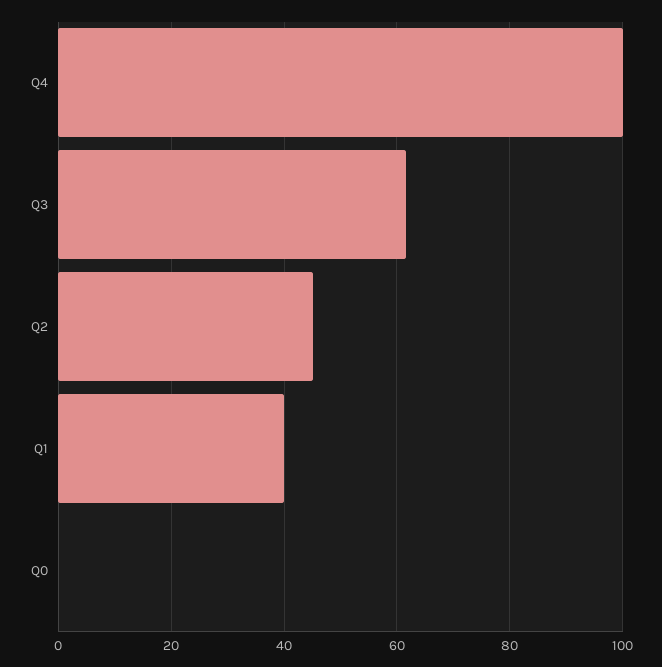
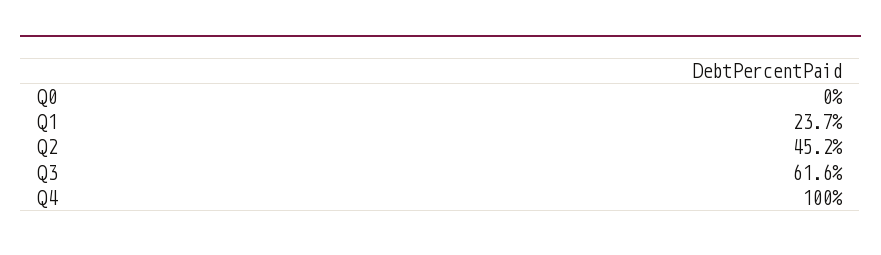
  {
    "Q4": 100,
    "Q3": 61.6,
    "Q2": 45.2,
-   "Q1": 40,
+   "Q1": 23.7,
    "Q0": 0
  }

